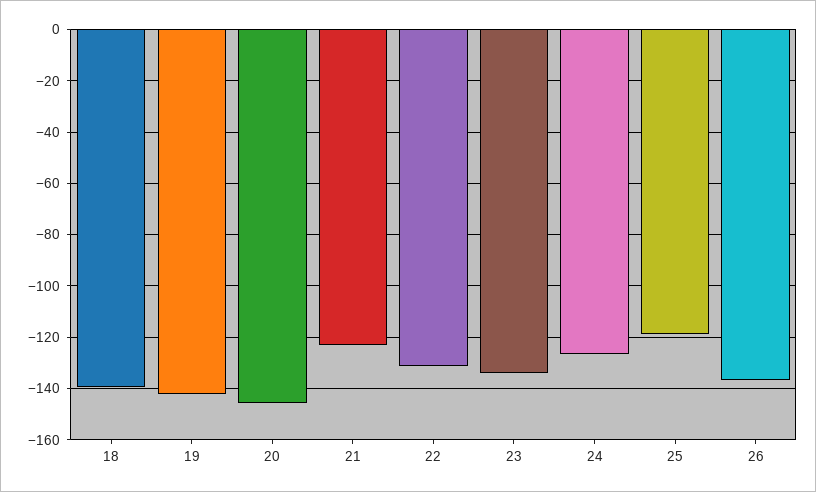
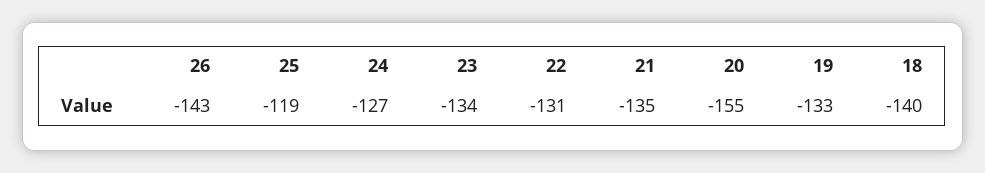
  {
    "18": -140,
-   "19": -142.5,
+   "19": -133,
-   "20": -145,
+   "20": -155,
-   "21": -122.5,
+   "21": -135,
    "22": -131,
    "23": -134,
    "24": -127,
    "25": -119,
-   "26": -137.5
+   "26": -143
  }

